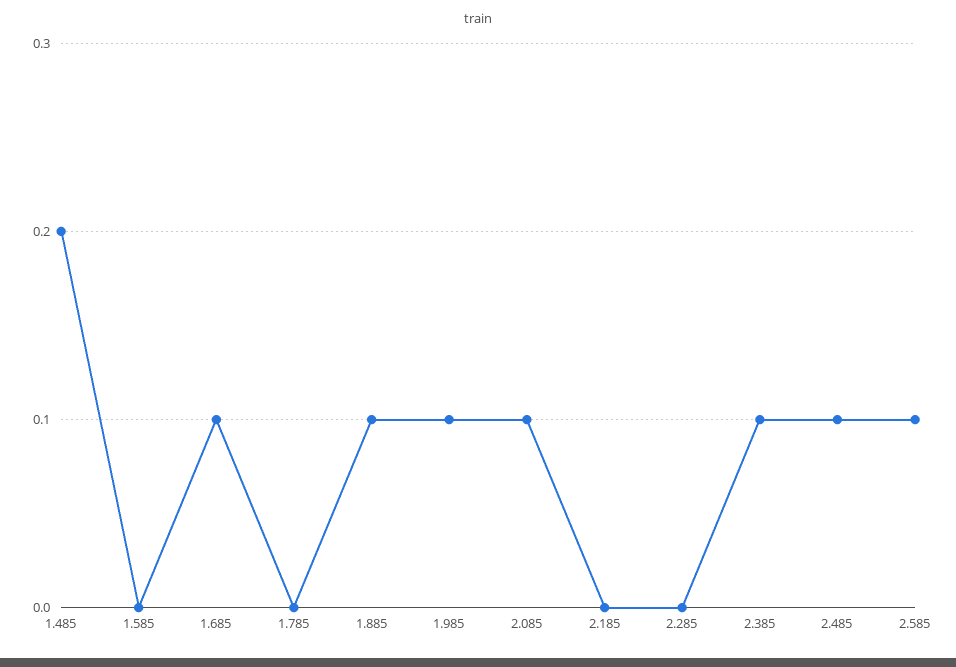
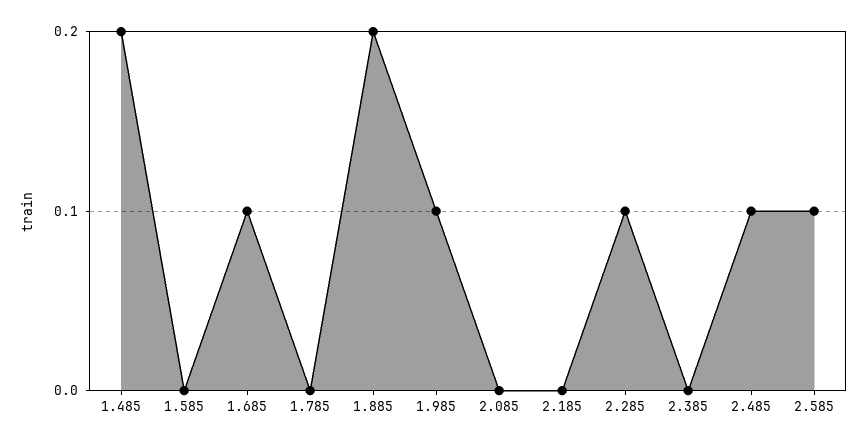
  {
    "1.485": 0.2,
    "1.585": 0,
    "1.685": 0.1,
    "1.785": 0,
-   "1.885": 0.1,
+   "1.885": 0.2,
    "1.985": 0.1,
-   "2.085": 0.1,
+   "2.085": 0,
    "2.185": 0,
-   "2.285": 0,
+   "2.285": 0.1,
-   "2.385": 0.1,
+   "2.385": 0,
    "2.485": 0.1,
    "2.585": 0.1
  }

